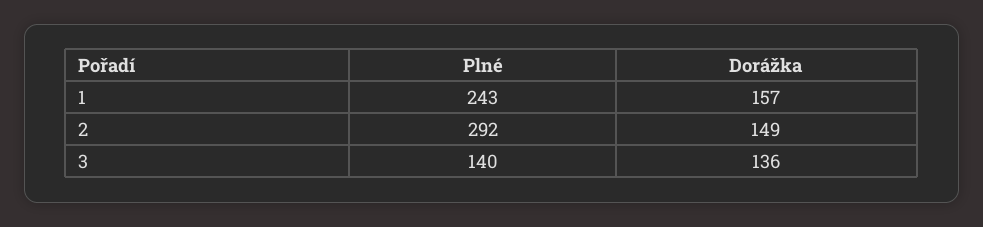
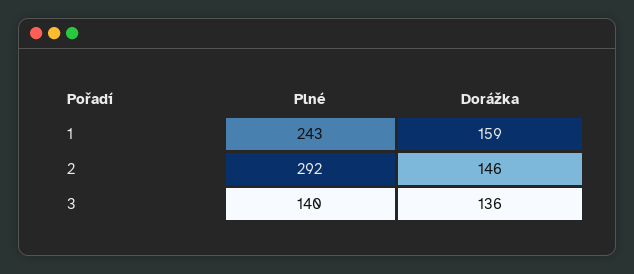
  {
    "Plné": {
      "1": 243,
      "2": 292,
      "3": 140
    },
    "Dorážka": {
-     "1": 157,
+     "1": 159,
-     "2": 149,
+     "2": 146,
      "3": 136
    }
  }

